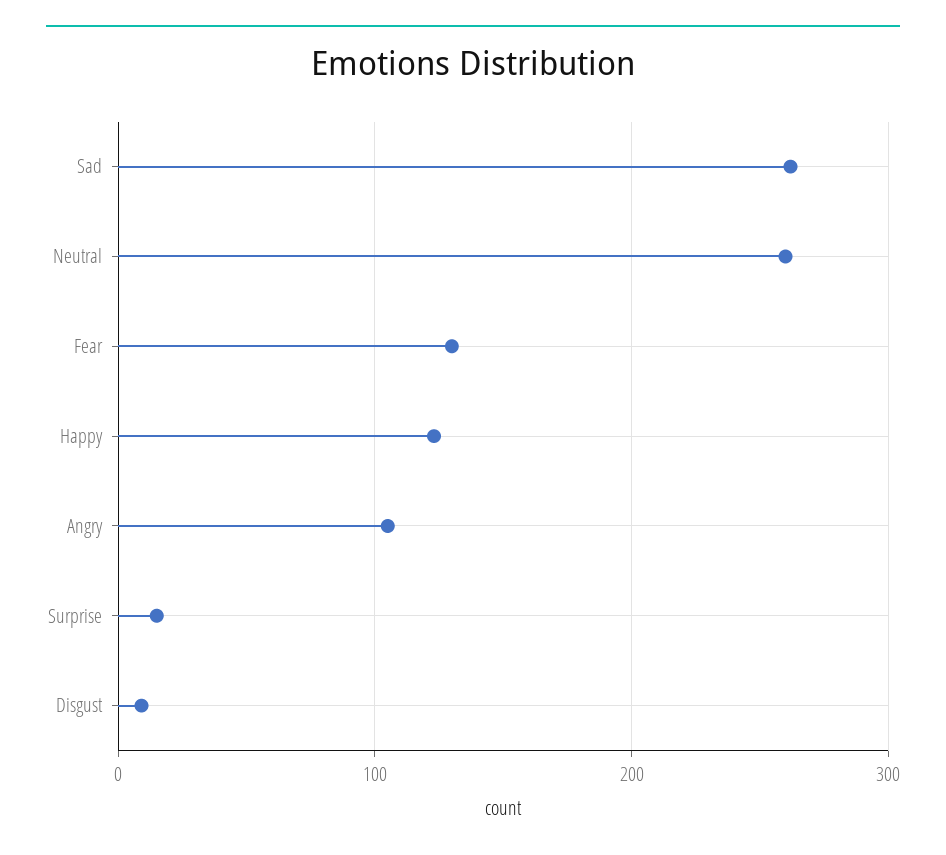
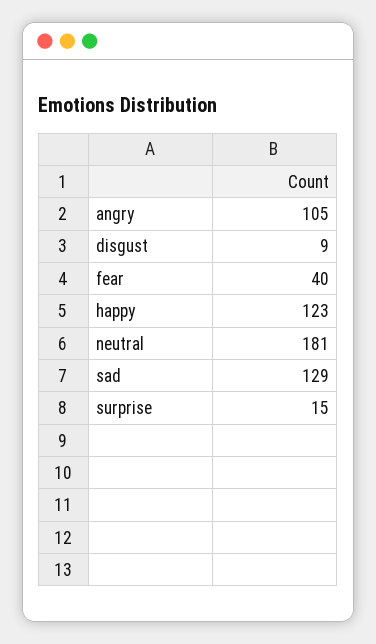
  {
-   "Sad": 260,
+   "Sad": 129,
-   "Neutral": 260,
+   "Neutral": 181,
-   "Fear": 130,
+   "Fear": 40,
    "Happy": 123,
    "Angry": 105,
    "Surprise": 15,
    "Disgust": 9
  }

